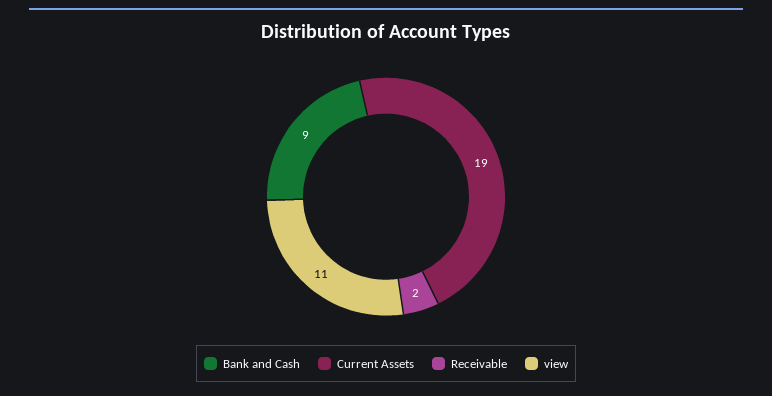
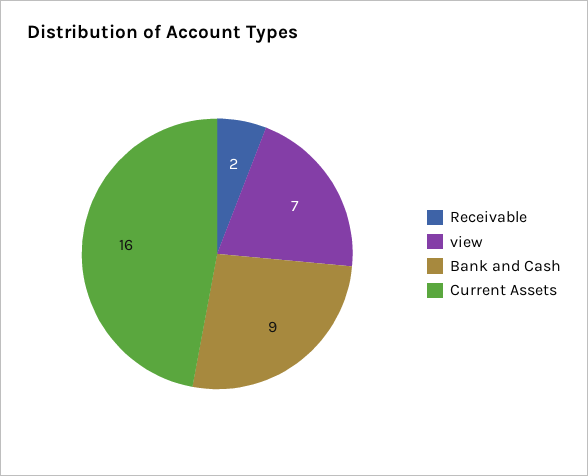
  {
    "Bank and Cash": 9,
-   "Current Assets": 19,
+   "Current Assets": 16,
    "Receivable": 2,
-   "view": 11
+   "view": 7
  }

